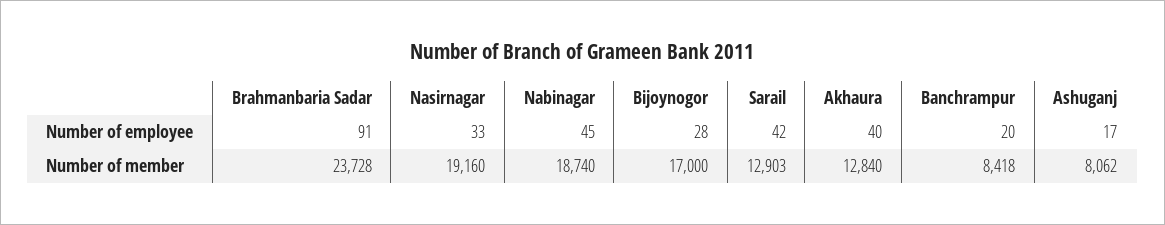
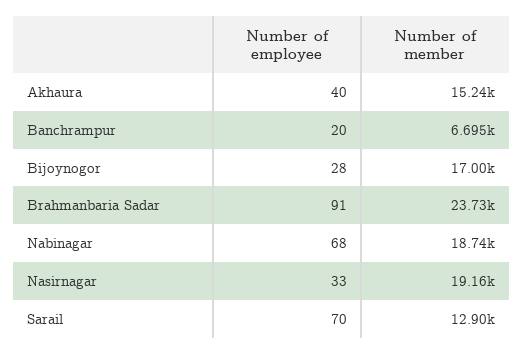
  {
    "Brahmanbaria Sadar": {
      "Number of employee": 91,
      "Number of member": 23728
    },
    "Nasirnagar": {
      "Number of employee": 33,
      "Number of member": 19160
    },
    "Nabinagar": {
-     "Number of employee": 45,
+     "Number of employee": 68,
      "Number of member": 18740
    },
    "Bijoynogor": {
      "Number of employee": 28,
      "Number of member": 17000
    },
    "Sarail": {
-     "Number of employee": 42,
+     "Number of employee": 70,
      "Number of member": 12903
    },
    "Akhaura": {
      "Number of employee": 40,
-     "Number of member": 12840
+     "Number of member": 15240
    },
    "Banchrampur": {
      "Number of employee": 20,
-     "Number of member": 8418
+     "Number of member": 6695
-   },
+   }
-   "Ashuganj": {
-     "Number of employee": 17,
-     "Number of member": 8062
-   }
  }

